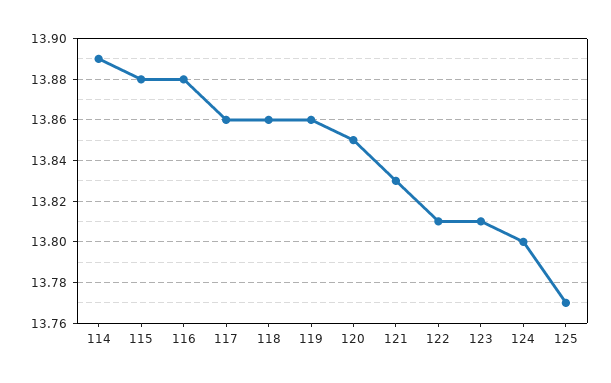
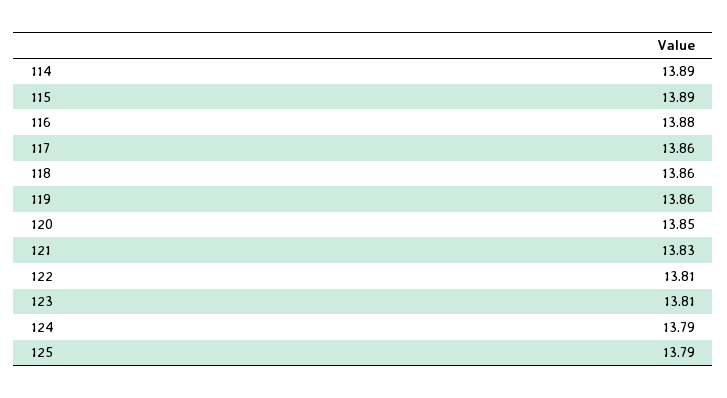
  {
    "114": 13.89,
-   "115": 13.88,
+   "115": 13.89,
    "116": 13.88,
    "117": 13.86,
    "118": 13.86,
    "119": 13.86,
    "120": 13.85,
    "121": 13.83,
    "122": 13.81,
    "123": 13.81,
-   "124": 13.8,
+   "124": 13.79,
-   "125": 13.77
+   "125": 13.79
  }

